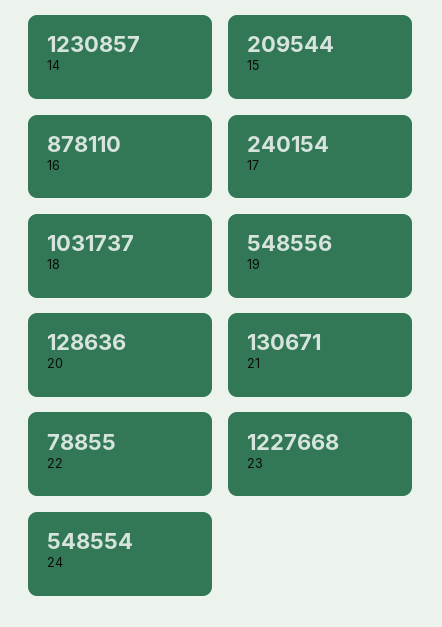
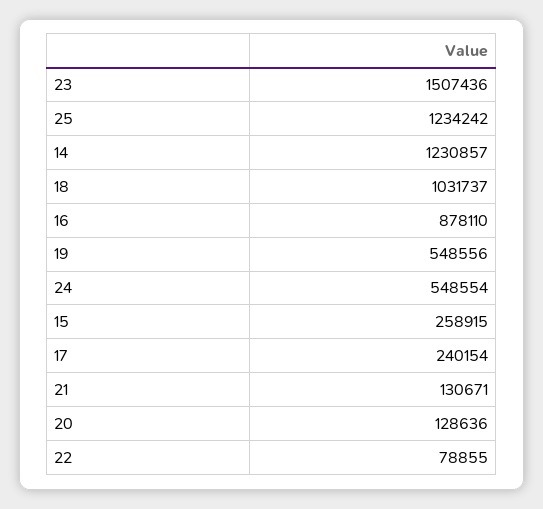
  {
    "14": 1230857,
-   "15": 209544,
+   "15": 258915,
    "16": 878110,
    "17": 240154,
    "18": 1031737,
    "19": 548556,
    "20": 128636,
    "21": 130671,
    "22": 78855,
-   "23": 1227668,
+   "23": 1507436,
-   "24": 548554
+   "24": 548554,
+   "25": 1234242
  }

